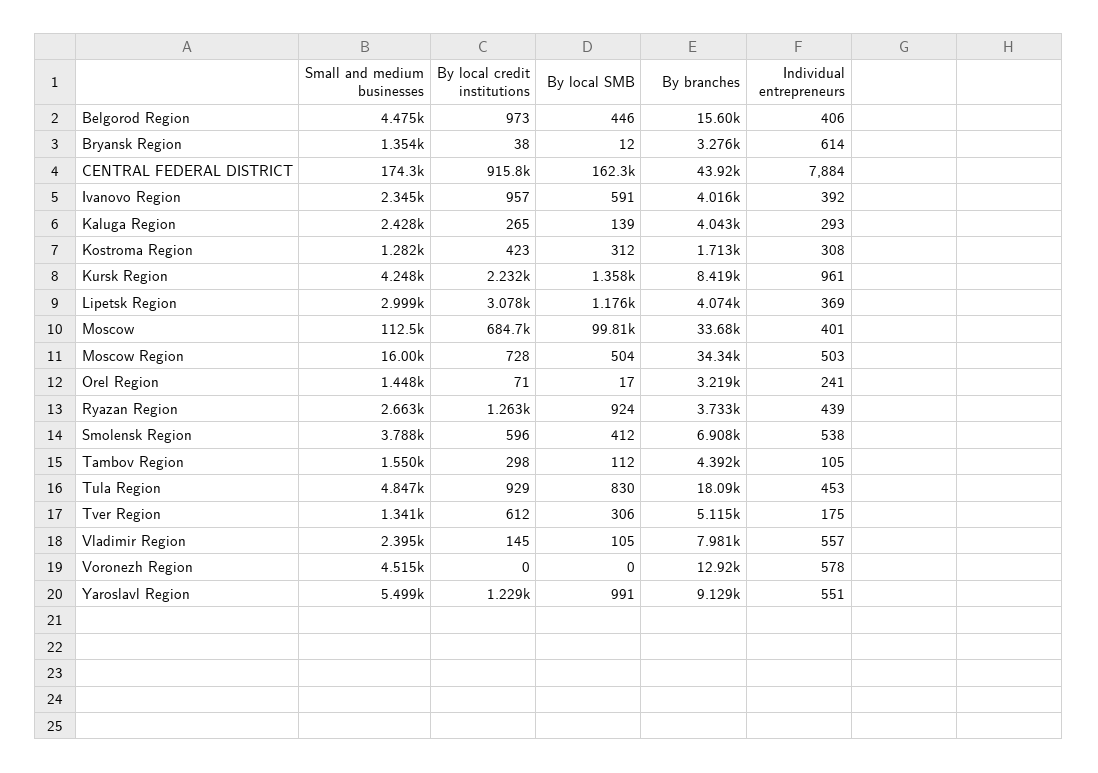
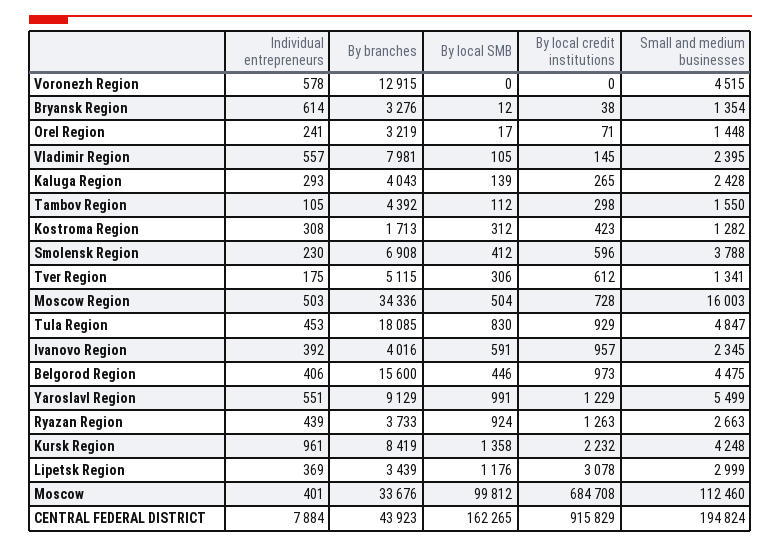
  {
    "Small and medium businesses": {
      "Belgorod Region": 4475,
      "Bryansk Region": 1354,
-     "CENTRAL FEDERAL DISTRICT": 174300,
+     "CENTRAL FEDERAL DISTRICT": 194824,
      "Ivanovo Region": 2345,
      "Kaluga Region": 2428,
      "Kostroma Region": 1282,
      "Kursk Region": 4248,
      "Lipetsk Region": 2999,
      "Moscow": 112460,
      "Moscow Region": 16003,
      "Orel Region": 1448,
      "Ryazan Region": 2663,
      "Smolensk Region": 3788,
      "Tambov Region": 1550,
      "Tula Region": 4847,
      "Tver Region": 1341,
      "Vladimir Region": 2395,
      "Voronezh Region": 4515,
      "Yaroslavl Region": 5499
    },
    "By local credit institutions": {
      "Belgorod Region": 973,
      "Bryansk Region": 38,
      "CENTRAL FEDERAL DISTRICT": 915829,
      "Ivanovo Region": 957,
      "Kaluga Region": 265,
      "Kostroma Region": 423,
      "Kursk Region": 2232,
      "Lipetsk Region": 3078,
      "Moscow": 684708,
      "Moscow Region": 728,
      "Orel Region": 71,
      "Ryazan Region": 1263,
      "Smolensk Region": 596,
      "Tambov Region": 298,
      "Tula Region": 929,
      "Tver Region": 612,
      "Vladimir Region": 145,
      "Voronezh Region": 0,
      "Yaroslavl Region": 1229
    },
    "By local SMB": {
      "Belgorod Region": 446,
      "Bryansk Region": 12,
      "CENTRAL FEDERAL DISTRICT": 162265,
      "Ivanovo Region": 591,
      "Kaluga Region": 139,
      "Kostroma Region": 312,
      "Kursk Region": 1358,
      "Lipetsk Region": 1176,
      "Moscow": 99812,
      "Moscow Region": 504,
      "Orel Region": 17,
      "Ryazan Region": 924,
      "Smolensk Region": 412,
      "Tambov Region": 112,
      "Tula Region": 830,
      "Tver Region": 306,
      "Vladimir Region": 105,
      "Voronezh Region": 0,
      "Yaroslavl Region": 991
    },
    "By branches": {
      "Belgorod Region": 15600,
      "Bryansk Region": 3276,
      "CENTRAL FEDERAL DISTRICT": 43923,
      "Ivanovo Region": 4016,
      "Kaluga Region": 4043,
      "Kostroma Region": 1713,
      "Kursk Region": 8419,
-     "Lipetsk Region": 4074,
+     "Lipetsk Region": 3439,
      "Moscow": 33676,
      "Moscow Region": 34336,
      "Orel Region": 3219,
      "Ryazan Region": 3733,
      "Smolensk Region": 6908,
      "Tambov Region": 4392,
      "Tula Region": 18085,
      "Tver Region": 5115,
      "Vladimir Region": 7981,
      "Voronezh Region": 12915,
      "Yaroslavl Region": 9129
    },
    "Individual entrepreneurs": {
      "Belgorod Region": 406,
      "Bryansk Region": 614,
      "CENTRAL FEDERAL DISTRICT": 7884,
      "Ivanovo Region": 392,
      "Kaluga Region": 293,
      "Kostroma Region": 308,
      "Kursk Region": 961,
      "Lipetsk Region": 369,
      "Moscow": 401,
      "Moscow Region": 503,
      "Orel Region": 241,
      "Ryazan Region": 439,
-     "Smolensk Region": 538,
+     "Smolensk Region": 230,
      "Tambov Region": 105,
      "Tula Region": 453,
      "Tver Region": 175,
      "Vladimir Region": 557,
      "Voronezh Region": 578,
      "Yaroslavl Region": 551
    }
  }

